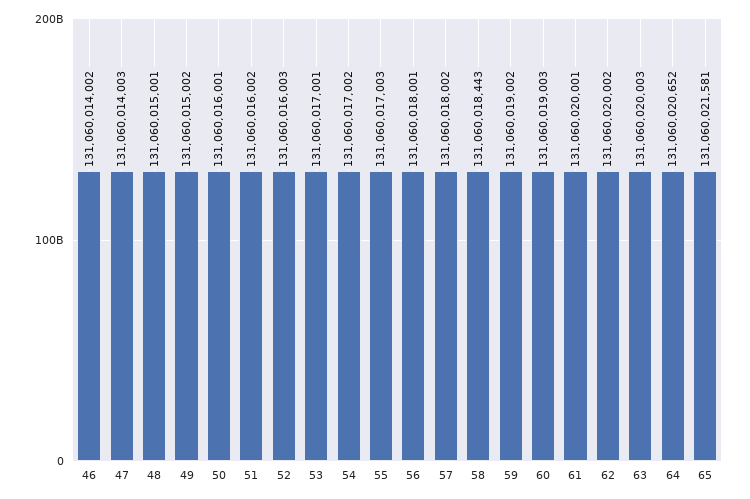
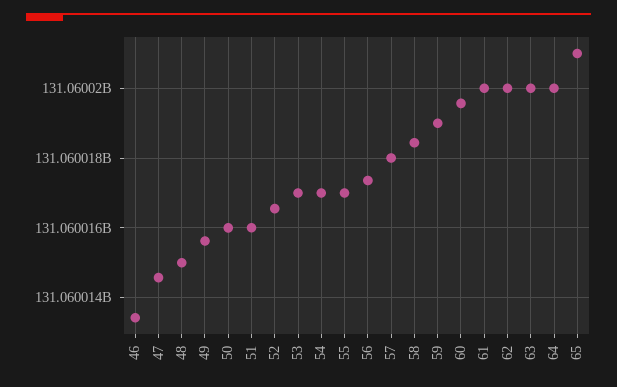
  {
-   "46": 131060014002,
+   "46": 131060013400,
-   "47": 131060014003,
+   "47": 131060014600,
    "48": 131060015001,
-   "49": 131060015002,
+   "49": 131060015600,
    "50": 131060016001,
    "51": 131060016002,
-   "52": 131060016003,
+   "52": 131060016600,
    "53": 131060017001,
    "54": 131060017002,
    "55": 131060017003,
-   "56": 131060018001,
+   "56": 131060017400,
    "57": 131060018002,
    "58": 131060018443,
    "59": 131060019002,
-   "60": 131060019003,
+   "60": 131060019600,
    "61": 131060020001,
    "62": 131060020002,
    "63": 131060020003,
-   "64": 131060020652,
+   "64": 131060020000,
-   "65": 131060021581
+   "65": 131060021000
  }

